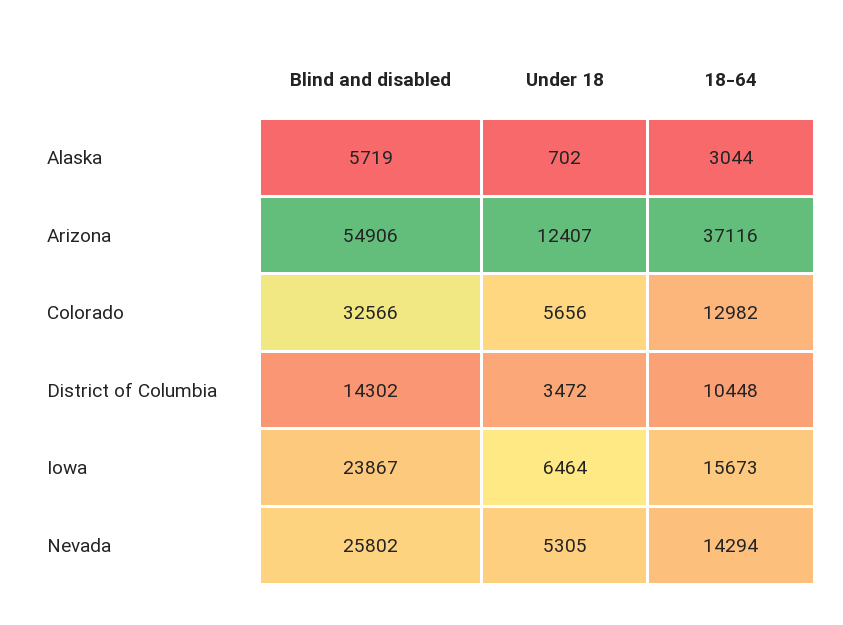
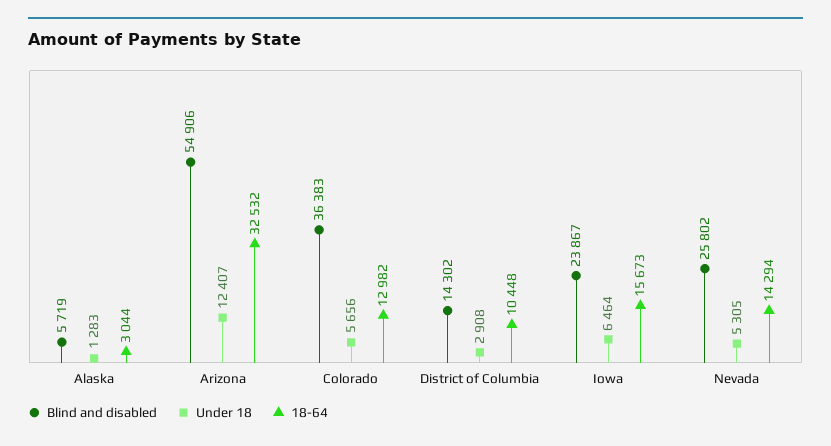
  {
    "Blind and disabled": {
      "Alaska": 5719,
      "Arizona": 54906,
-     "Colorado": 32566,
+     "Colorado": 36383,
      "District of Columbia": 14302,
      "Iowa": 23867,
      "Nevada": 25802
    },
    "Under 18": {
-     "Alaska": 702,
+     "Alaska": 1283,
      "Arizona": 12407,
      "Colorado": 5656,
-     "District of Columbia": 3472,
+     "District of Columbia": 2908,
      "Iowa": 6464,
      "Nevada": 5305
    },
    "18-64": {
      "Alaska": 3044,
-     "Arizona": 37116,
+     "Arizona": 32532,
      "Colorado": 12982,
      "District of Columbia": 10448,
      "Iowa": 15673,
      "Nevada": 14294
    }
  }

